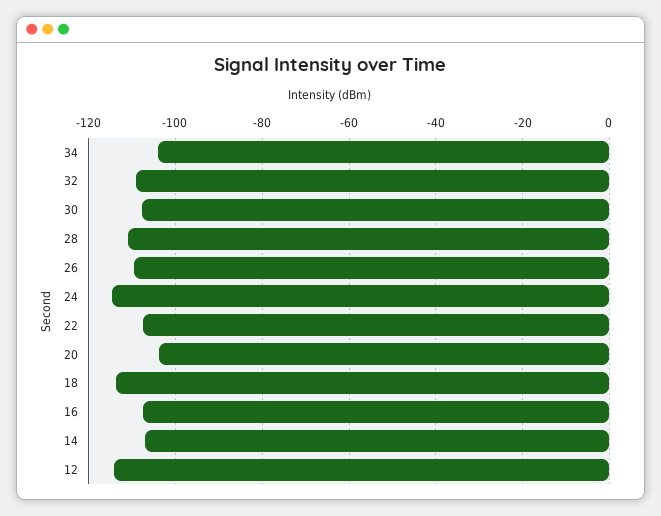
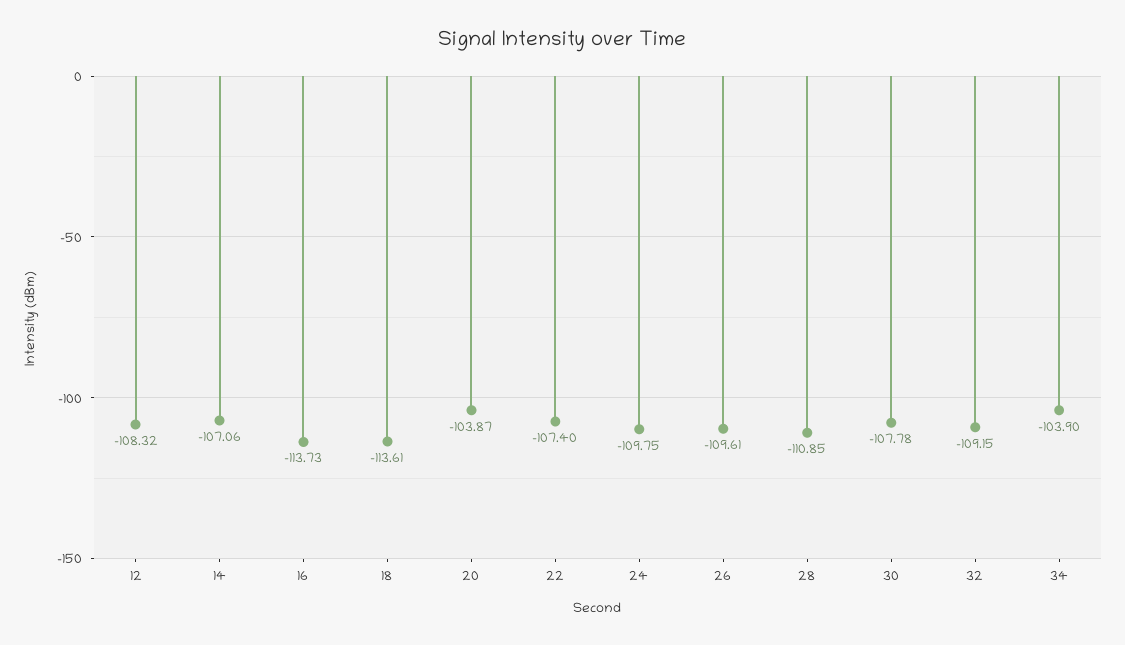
  {
    "34": -103.9,
    "32": -109.15,
    "30": -107.78,
    "28": -110.85,
    "26": -109.61,
-   "24": -114,
+   "24": -109.75,
    "22": -107.4,
    "20": -103.87,
    "18": -113.61,
-   "16": -108,
+   "16": -113.73,
    "14": -107.06,
-   "12": -114
+   "12": -108.32
  }

